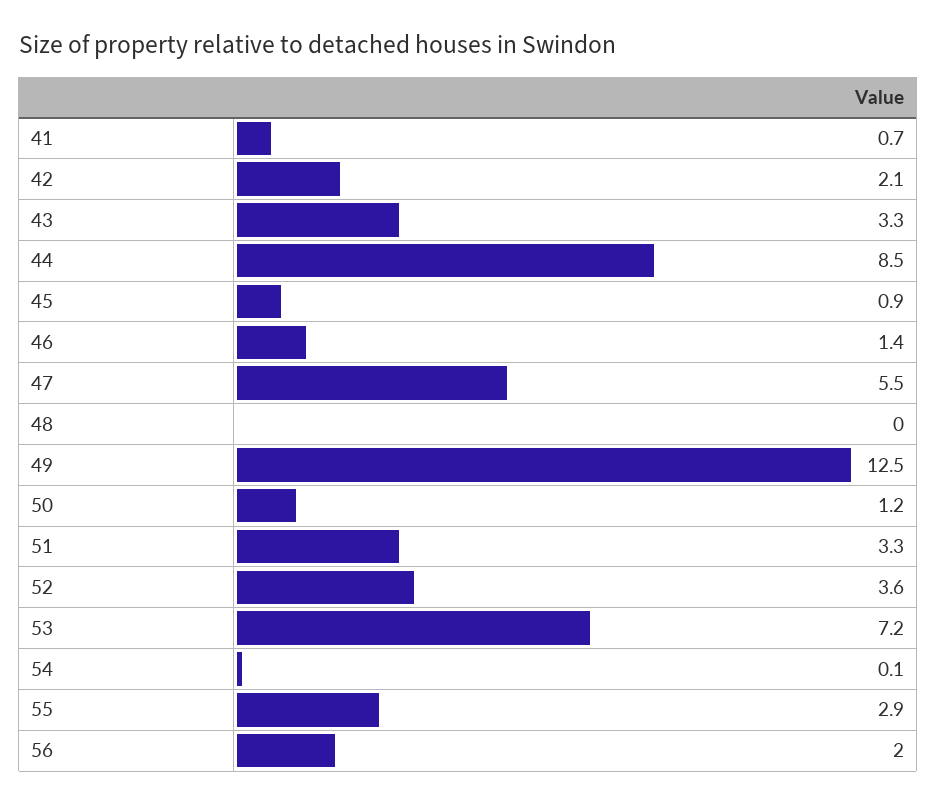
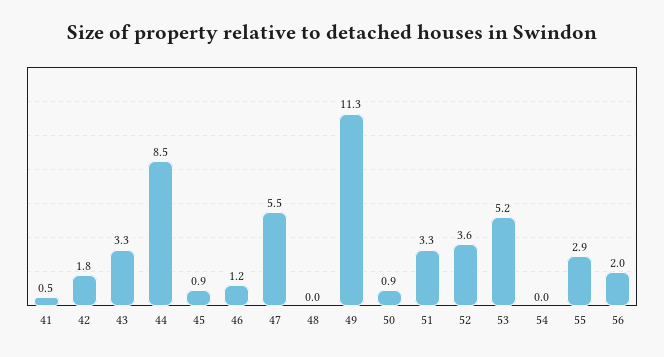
  {
-   "41": 0.7,
+   "41": 0.5,
-   "42": 2.1,
+   "42": 1.8,
    "43": 3.3,
    "44": 8.5,
    "45": 0.9,
-   "46": 1.4,
+   "46": 1.2,
    "47": 5.5,
    "48": 0,
-   "49": 12.5,
+   "49": 11.3,
-   "50": 1.2,
+   "50": 0.9,
    "51": 3.3,
    "52": 3.6,
-   "53": 7.2,
+   "53": 5.2,
-   "54": 0.1,
+   "54": 0,
    "55": 2.9,
    "56": 2
  }

